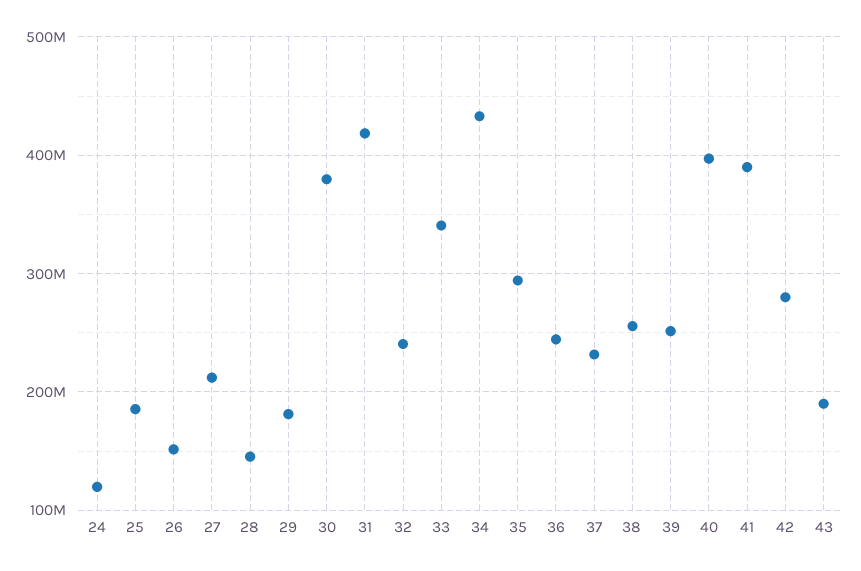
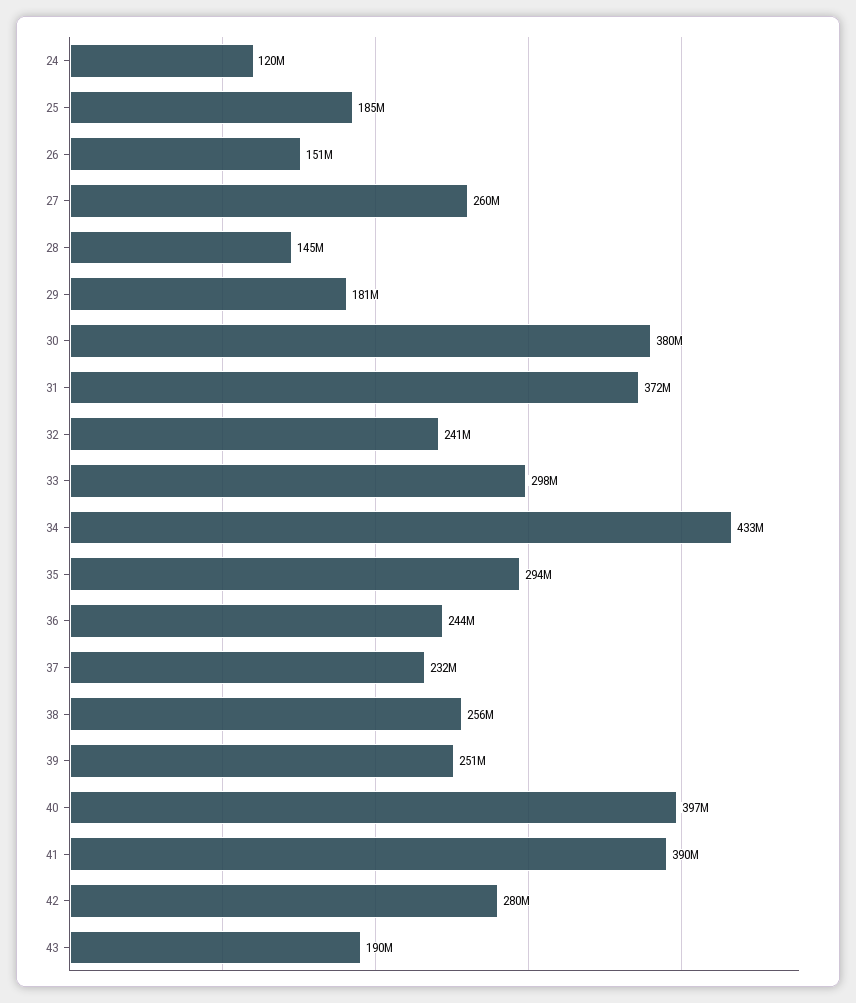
  {
    "24": 120000000,
    "25": 185000000,
    "26": 151000000,
-   "27": 210000000,
+   "27": 260000000,
    "28": 145000000,
    "29": 181000000,
    "30": 380000000,
-   "31": 420000000,
+   "31": 372000000,
    "32": 241000000,
-   "33": 340000000,
+   "33": 298000000,
    "34": 433000000,
    "35": 294000000,
    "36": 244000000,
    "37": 232000000,
    "38": 256000000,
    "39": 251000000,
    "40": 397000000,
    "41": 390000000,
    "42": 280000000,
    "43": 190000000
  }

